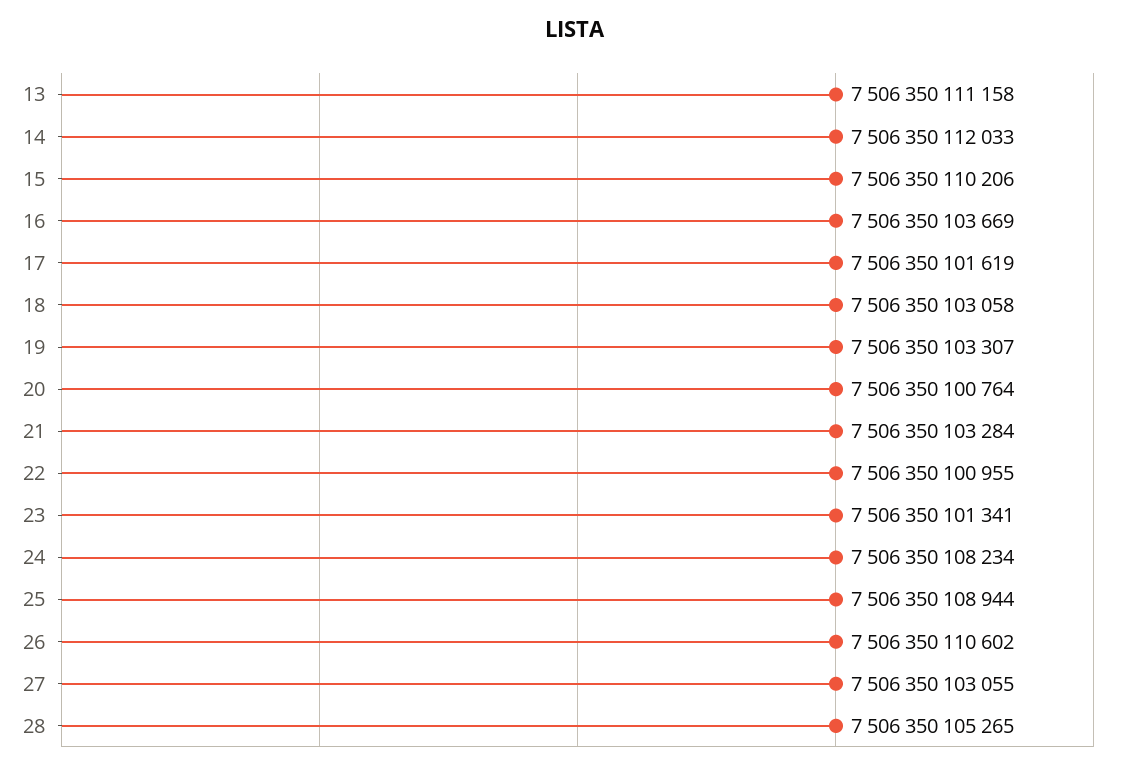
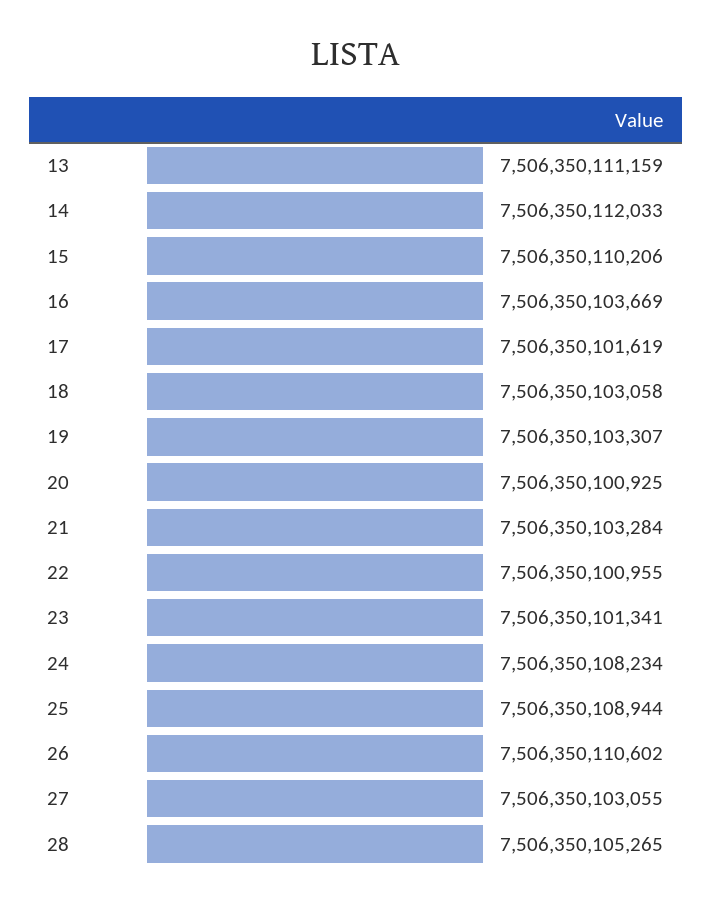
  {
-   "13": 7506350111158,
+   "13": 7506350111159,
    "14": 7506350112033,
    "15": 7506350110206,
    "16": 7506350103669,
    "17": 7506350101619,
    "18": 7506350103058,
    "19": 7506350103307,
-   "20": 7506350100764,
+   "20": 7506350100925,
    "21": 7506350103284,
    "22": 7506350100955,
    "23": 7506350101341,
    "24": 7506350108234,
    "25": 7506350108944,
    "26": 7506350110602,
    "27": 7506350103055,
    "28": 7506350105265
  }

